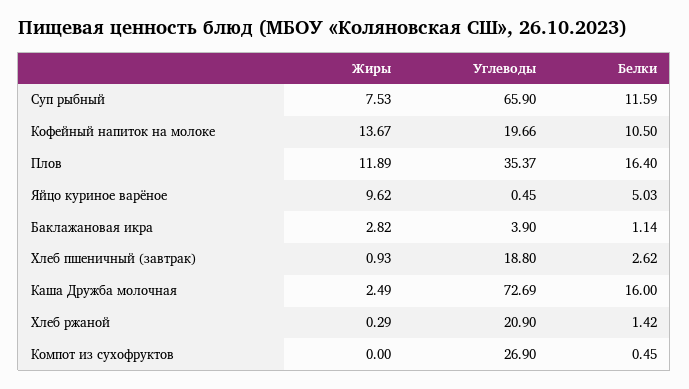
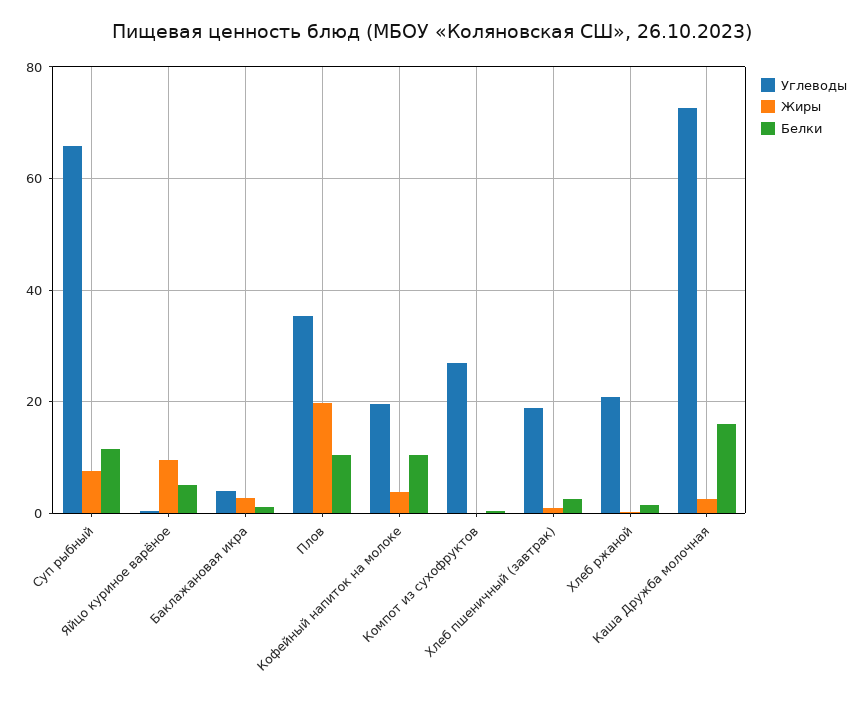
  {
    "Жиры": {
      "Суп рыбный": 7.53,
-     "Кофейный напиток на молоке": 13.67,
+     "Кофейный напиток на молоке": 4,
-     "Плов": 11.89,
+     "Плов": 20,
      "Яйцо куриное варёное": 9.62,
      "Баклажановая икра": 2.82,
      "Хлеб пшеничный (завтрак)": 0.93,
      "Каша Дружба молочная": 2.49,
      "Хлеб ржаной": 0.29,
      "Компот из сухофруктов": 0
    },
    "Углеводы": {
      "Суп рыбный": 65.9,
      "Кофейный напиток на молоке": 19.66,
      "Плов": 35.37,
      "Яйцо куриное варёное": 0.45,
      "Баклажановая икра": 3.9,
      "Хлеб пшеничный (завтрак)": 18.8,
      "Каша Дружба молочная": 72.69,
      "Хлеб ржаной": 20.9,
      "Компот из сухофруктов": 26.9
    },
    "Белки": {
      "Суп рыбный": 11.59,
      "Кофейный напиток на молоке": 10.5,
-     "Плов": 16.4,
+     "Плов": 10,
      "Яйцо куриное варёное": 5.03,
      "Баклажановая икра": 1.14,
      "Хлеб пшеничный (завтрак)": 2.62,
      "Каша Дружба молочная": 16,
      "Хлеб ржаной": 1.42,
      "Компот из сухофруктов": 0.45
    }
  }

